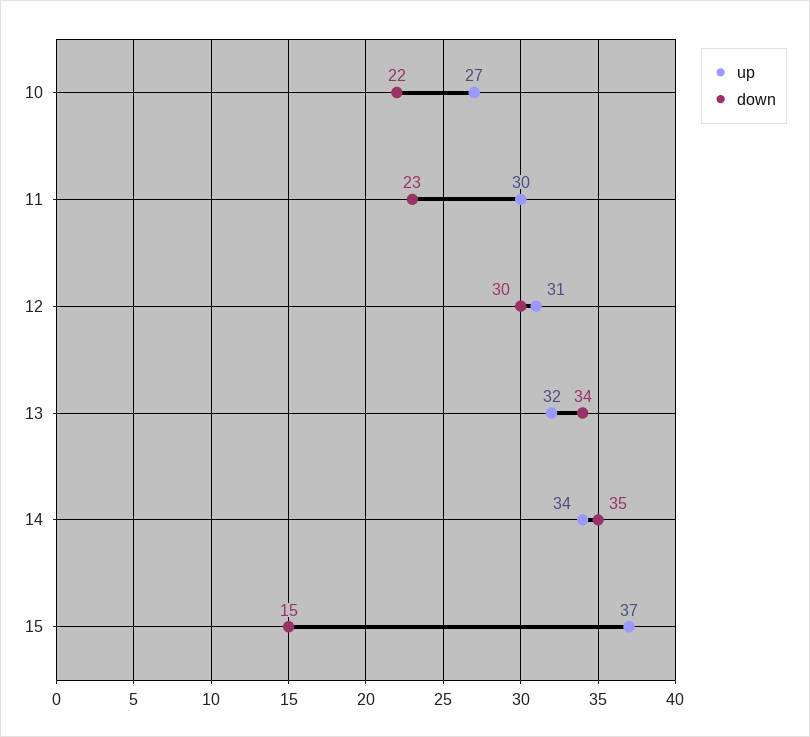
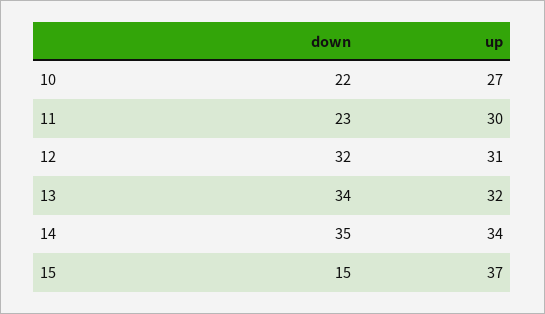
  {
    "up": {
      "10": 27,
      "11": 30,
      "12": 31,
      "13": 32,
      "14": 34,
      "15": 37
    },
    "down": {
      "10": 22,
      "11": 23,
-     "12": 30,
+     "12": 32,
      "13": 34,
      "14": 35,
      "15": 15
    }
  }

